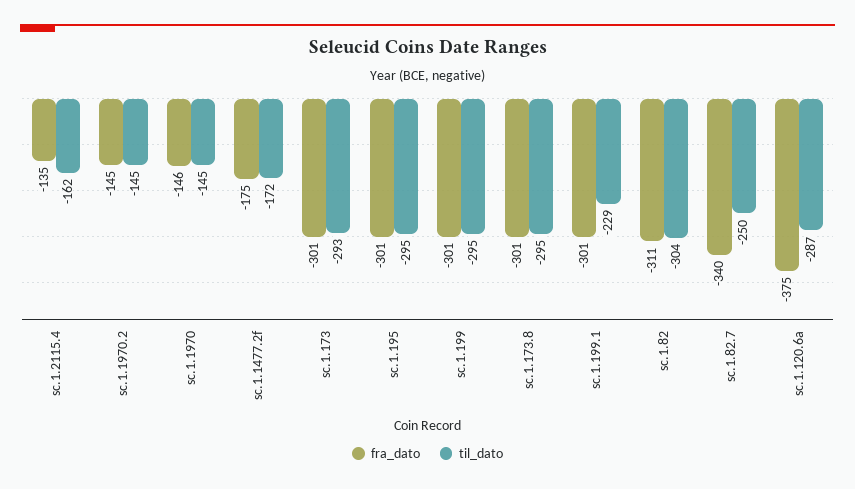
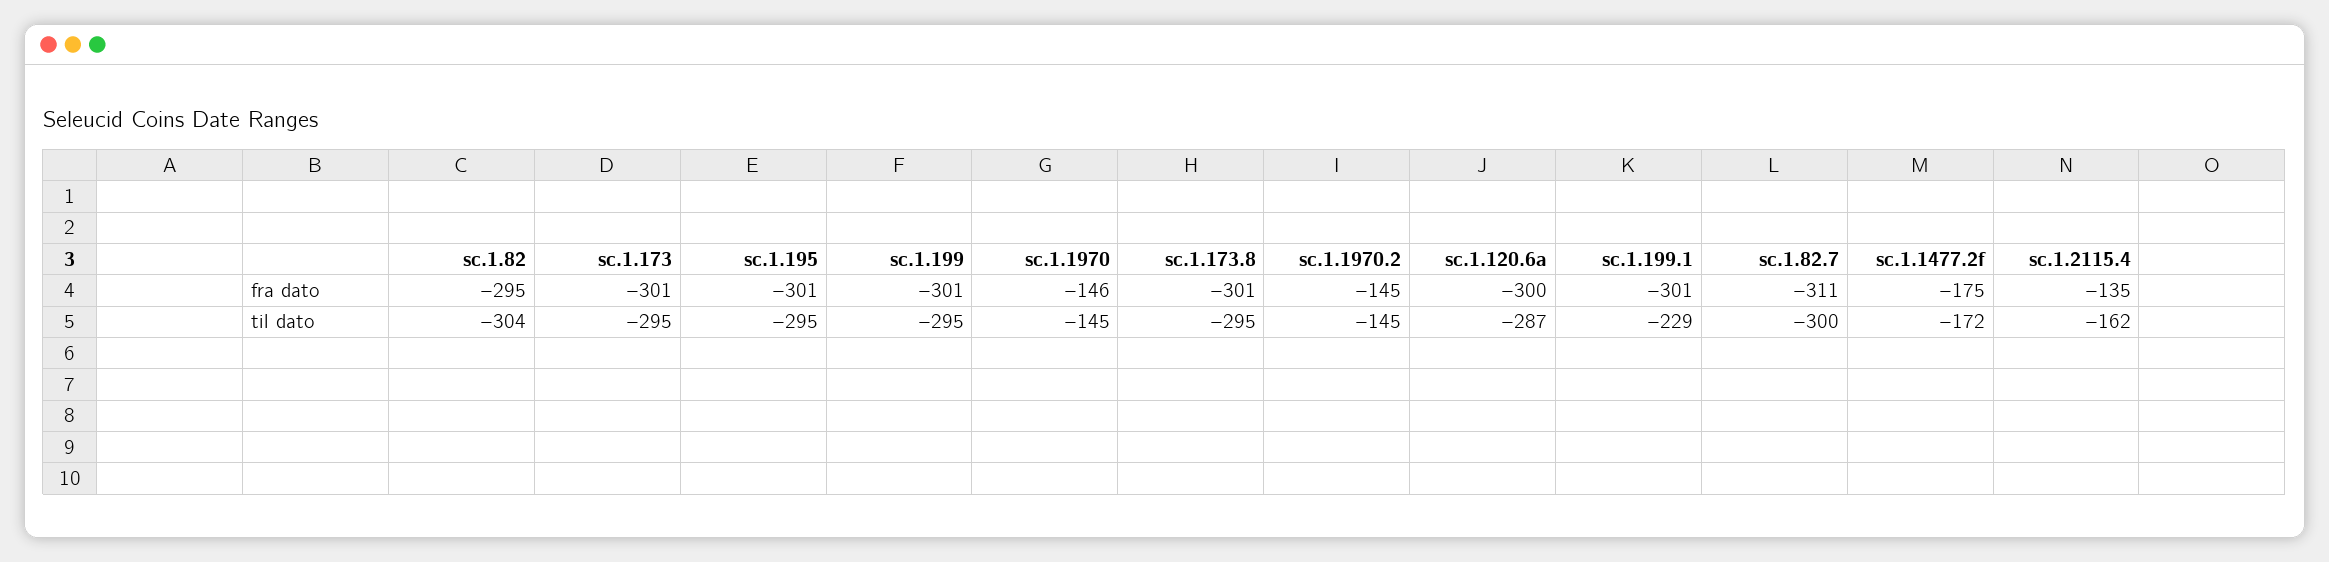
  {
    "fra_dato": {
      "sc.1.2115.4": -135,
      "sc.1.1970.2": -145,
      "sc.1.1970": -146,
      "sc.1.1477.2f": -175,
      "sc.1.173": -301,
      "sc.1.195": -301,
      "sc.1.199": -301,
      "sc.1.173.8": -301,
      "sc.1.199.1": -301,
-     "sc.1.82": -311,
+     "sc.1.82": -295,
-     "sc.1.82.7": -340,
+     "sc.1.82.7": -311,
-     "sc.1.120.6a": -375
+     "sc.1.120.6a": -300
    },
    "til_dato": {
      "sc.1.2115.4": -162,
      "sc.1.1970.2": -145,
      "sc.1.1970": -145,
      "sc.1.1477.2f": -172,
-     "sc.1.173": -293,
+     "sc.1.173": -295,
      "sc.1.195": -295,
      "sc.1.199": -295,
      "sc.1.173.8": -295,
      "sc.1.199.1": -229,
      "sc.1.82": -304,
-     "sc.1.82.7": -250,
+     "sc.1.82.7": -300,
      "sc.1.120.6a": -287
    }
  }

